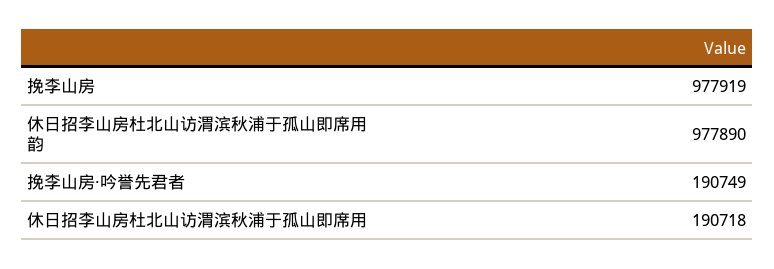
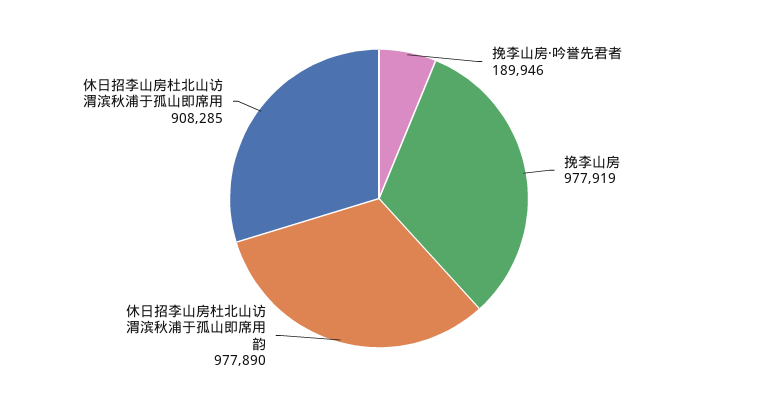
  {
    "挽李山房": 977919,
    "休日招李山房杜北山访渭滨秋浦于孤山即席用韵": 977890,
-   "挽李山房·吟誉先君者": 190749,
+   "挽李山房·吟誉先君者": 189946,
-   "休日招李山房杜北山访渭滨秋浦于孤山即席用": 190718
+   "休日招李山房杜北山访渭滨秋浦于孤山即席用": 908285
  }

